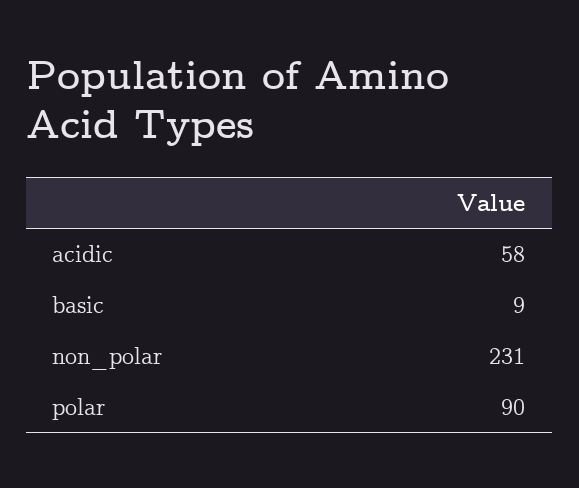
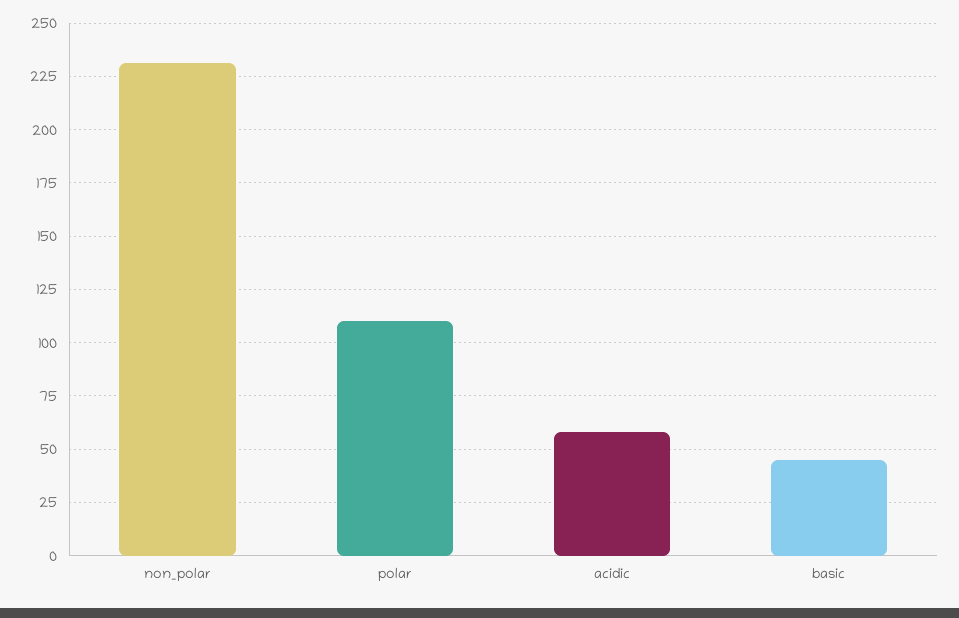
  {
    "acidic": 58,
-   "basic": 9,
+   "basic": 45,
    "non_polar": 231,
-   "polar": 90
+   "polar": 110
  }

